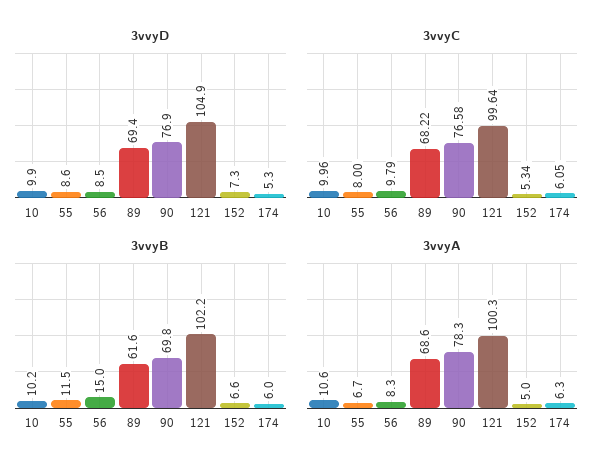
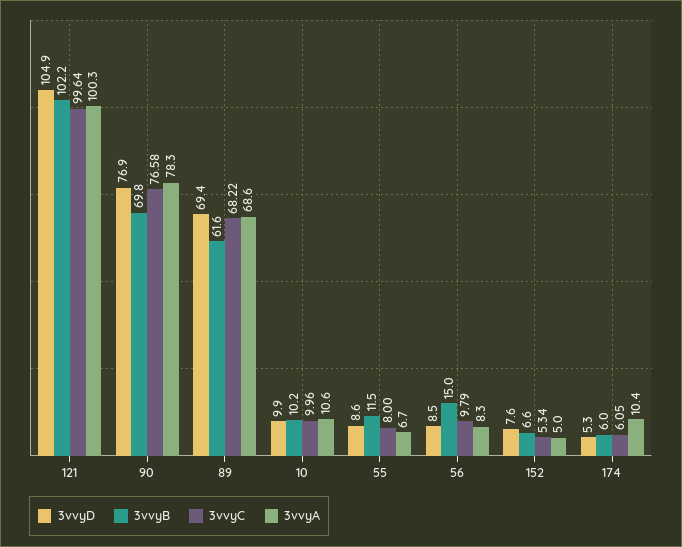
  {
    "3vvyD": {
      "10": 9.9,
      "55": 8.6,
      "56": 8.5,
      "89": 69.4,
      "90": 76.9,
      "121": 104.9,
-     "152": 7.3,
+     "152": 7.6,
      "174": 5.3
    },
    "3vvyC": {
      "10": 9.96,
      "55": 8,
      "56": 9.79,
      "89": 68.22,
      "90": 76.58,
      "121": 99.64,
      "152": 5.34,
      "174": 6.05
    },
    "3vvyB": {
      "10": 10.2,
      "55": 11.5,
      "56": 15,
      "89": 61.6,
      "90": 69.8,
      "121": 102.2,
      "152": 6.6,
      "174": 6
    },
    "3vvyA": {
      "10": 10.6,
      "55": 6.7,
      "56": 8.3,
      "89": 68.6,
      "90": 78.3,
      "121": 100.3,
      "152": 5,
-     "174": 6.3
+     "174": 10.4
    }
  }

